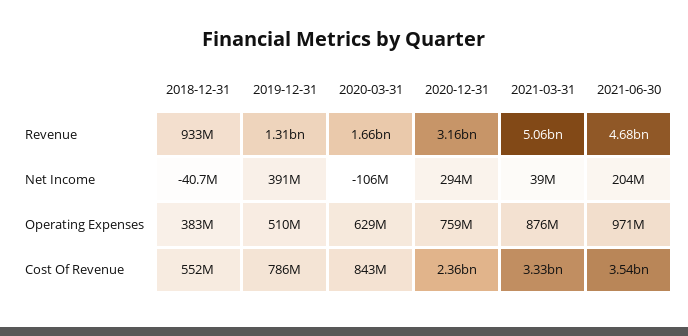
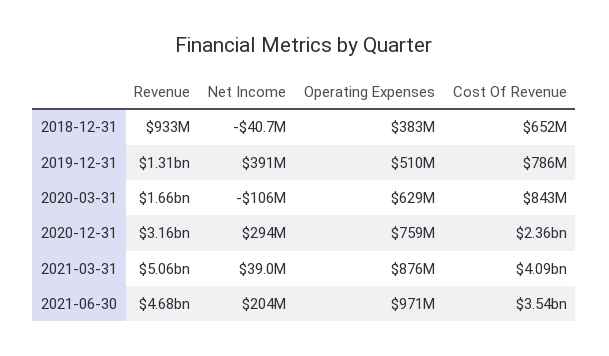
  {
    "2018-12-31": {
      "Revenue": 933000000,
      "Net Income": -40700000,
      "Operating Expenses": 383000000,
-     "Cost Of Revenue": 552000000
+     "Cost Of Revenue": 652000000
    },
    "2019-12-31": {
      "Revenue": 1310000000,
      "Net Income": 391000000,
      "Operating Expenses": 510000000,
      "Cost Of Revenue": 786000000
    },
    "2020-03-31": {
      "Revenue": 1660000000,
      "Net Income": -106000000,
      "Operating Expenses": 629000000,
      "Cost Of Revenue": 843000000
    },
    "2020-12-31": {
      "Revenue": 3160000000,
      "Net Income": 294000000,
      "Operating Expenses": 759000000,
      "Cost Of Revenue": 2360000000
    },
    "2021-03-31": {
      "Revenue": 5060000000,
      "Net Income": 39000000,
      "Operating Expenses": 876000000,
-     "Cost Of Revenue": 3330000000
+     "Cost Of Revenue": 4090000000
    },
    "2021-06-30": {
      "Revenue": 4680000000,
      "Net Income": 204000000,
      "Operating Expenses": 971000000,
      "Cost Of Revenue": 3540000000
    }
  }

